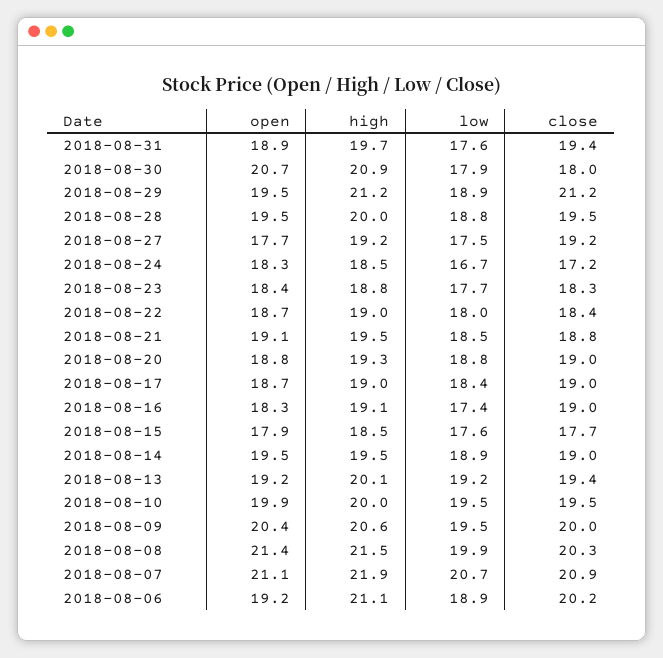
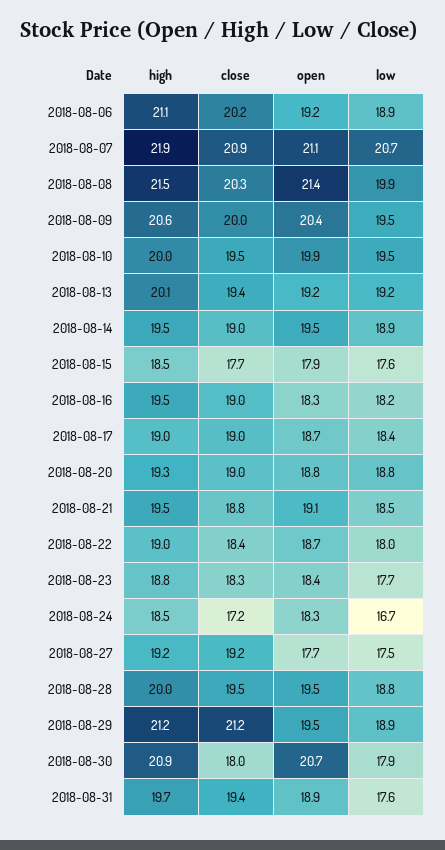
  {
    "open": {
      "2018-08-31": 18.9,
      "2018-08-30": 20.7,
      "2018-08-29": 19.5,
      "2018-08-28": 19.5,
      "2018-08-27": 17.7,
      "2018-08-24": 18.3,
      "2018-08-23": 18.4,
      "2018-08-22": 18.7,
      "2018-08-21": 19.1,
      "2018-08-20": 18.8,
      "2018-08-17": 18.7,
      "2018-08-16": 18.3,
      "2018-08-15": 17.9,
      "2018-08-14": 19.5,
      "2018-08-13": 19.2,
      "2018-08-10": 19.9,
      "2018-08-09": 20.4,
      "2018-08-08": 21.4,
      "2018-08-07": 21.1,
      "2018-08-06": 19.2
    },
    "high": {
      "2018-08-31": 19.7,
      "2018-08-30": 20.9,
      "2018-08-29": 21.2,
      "2018-08-28": 20,
      "2018-08-27": 19.2,
      "2018-08-24": 18.5,
      "2018-08-23": 18.8,
      "2018-08-22": 19,
      "2018-08-21": 19.5,
      "2018-08-20": 19.3,
      "2018-08-17": 19,
-     "2018-08-16": 19.1,
+     "2018-08-16": 19.5,
      "2018-08-15": 18.5,
      "2018-08-14": 19.5,
      "2018-08-13": 20.1,
      "2018-08-10": 20,
      "2018-08-09": 20.6,
      "2018-08-08": 21.5,
      "2018-08-07": 21.9,
      "2018-08-06": 21.1
    },
    "low": {
      "2018-08-31": 17.6,
      "2018-08-30": 17.9,
      "2018-08-29": 18.9,
      "2018-08-28": 18.8,
      "2018-08-27": 17.5,
      "2018-08-24": 16.7,
      "2018-08-23": 17.7,
      "2018-08-22": 18,
      "2018-08-21": 18.5,
      "2018-08-20": 18.8,
      "2018-08-17": 18.4,
-     "2018-08-16": 17.4,
+     "2018-08-16": 18.2,
      "2018-08-15": 17.6,
      "2018-08-14": 18.9,
      "2018-08-13": 19.2,
      "2018-08-10": 19.5,
      "2018-08-09": 19.5,
      "2018-08-08": 19.9,
      "2018-08-07": 20.7,
      "2018-08-06": 18.9
    },
    "close": {
      "2018-08-31": 19.4,
      "2018-08-30": 18,
      "2018-08-29": 21.2,
      "2018-08-28": 19.5,
      "2018-08-27": 19.2,
      "2018-08-24": 17.2,
      "2018-08-23": 18.3,
      "2018-08-22": 18.4,
      "2018-08-21": 18.8,
      "2018-08-20": 19,
      "2018-08-17": 19,
      "2018-08-16": 19,
      "2018-08-15": 17.7,
      "2018-08-14": 19,
      "2018-08-13": 19.4,
      "2018-08-10": 19.5,
      "2018-08-09": 20,
      "2018-08-08": 20.3,
      "2018-08-07": 20.9,
      "2018-08-06": 20.2
    }
  }

